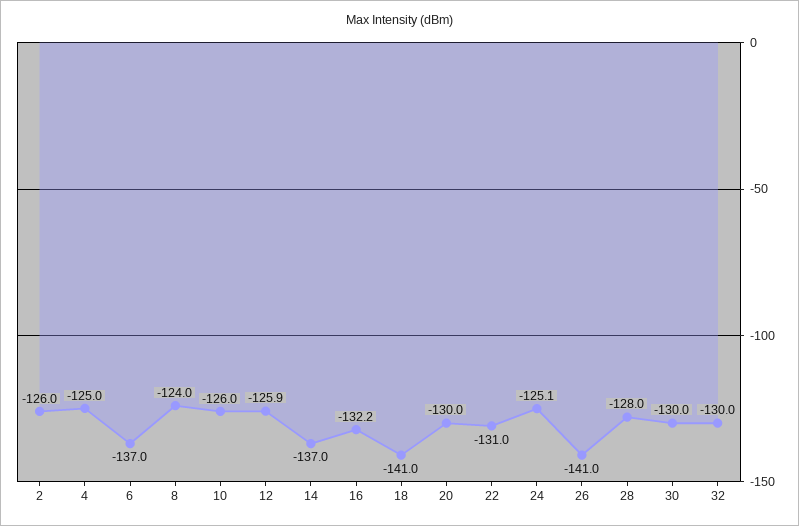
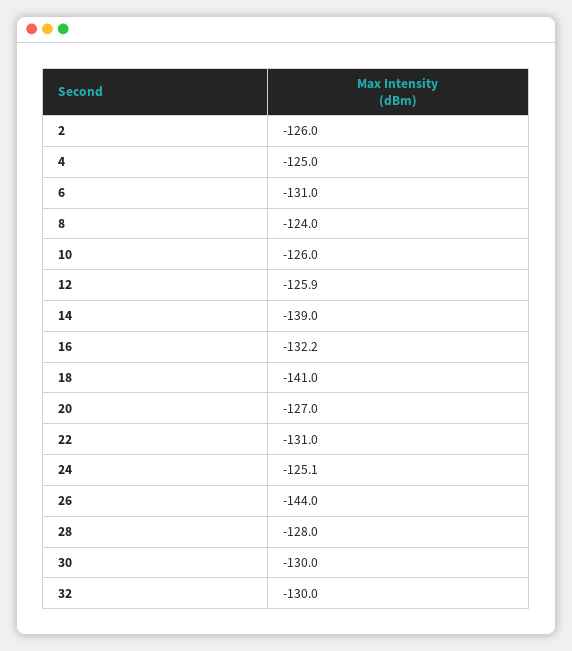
  {
    "2": -126,
    "4": -125,
-   "6": -137,
+   "6": -131,
    "8": -124,
    "10": -126,
    "12": -125.9,
-   "14": -137,
+   "14": -139,
    "16": -132.2,
    "18": -141,
-   "20": -130,
+   "20": -127,
    "22": -131,
    "24": -125.1,
-   "26": -141,
+   "26": -144,
    "28": -128,
    "30": -130,
    "32": -130
  }

